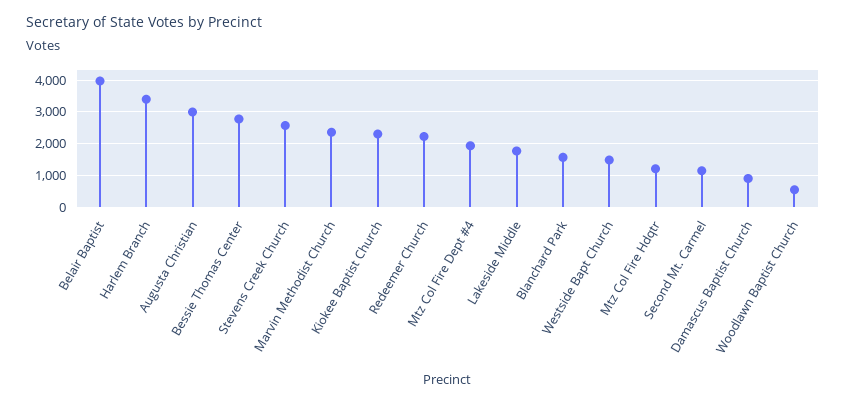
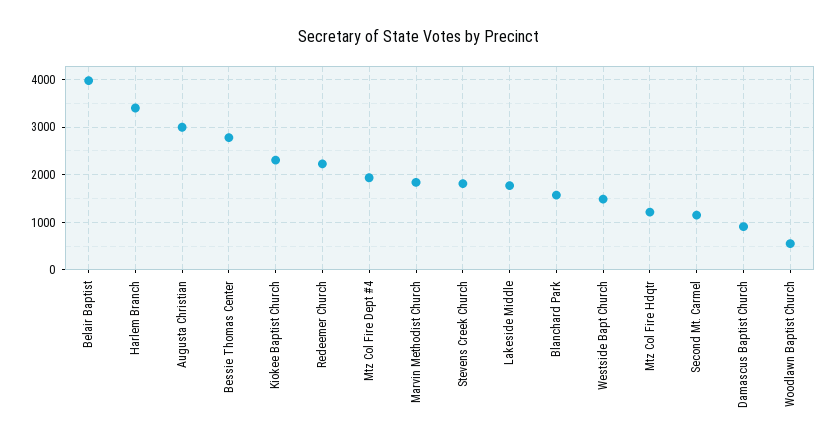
  {
    "Belair Baptist": 4000,
    "Harlem Branch": 3400,
    "Augusta Christian": 3000,
    "Bessie Thomas Center": 2800,
-   "Stevens Creek Church": 2600,
+   "Stevens Creek Church": 1800,
-   "Marvin Methodist Church": 2400,
+   "Marvin Methodist Church": 1800,
    "Kiokee Baptist Church": 2400,
    "Redeemer Church": 2200,
    "Mtz Col Fire Dept #4": 2000,
    "Lakeside Middle": 1800,
    "Blanchard Park": 1600,
    "Westside Bapt Church": 1400,
    "Mtz Col Fire Hdqtr": 1200,
    "Second Mt. Carmel": 1200,
    "Damascus Baptist Church": 1000,
    "Woodlawn Baptist Church": 600
  }

